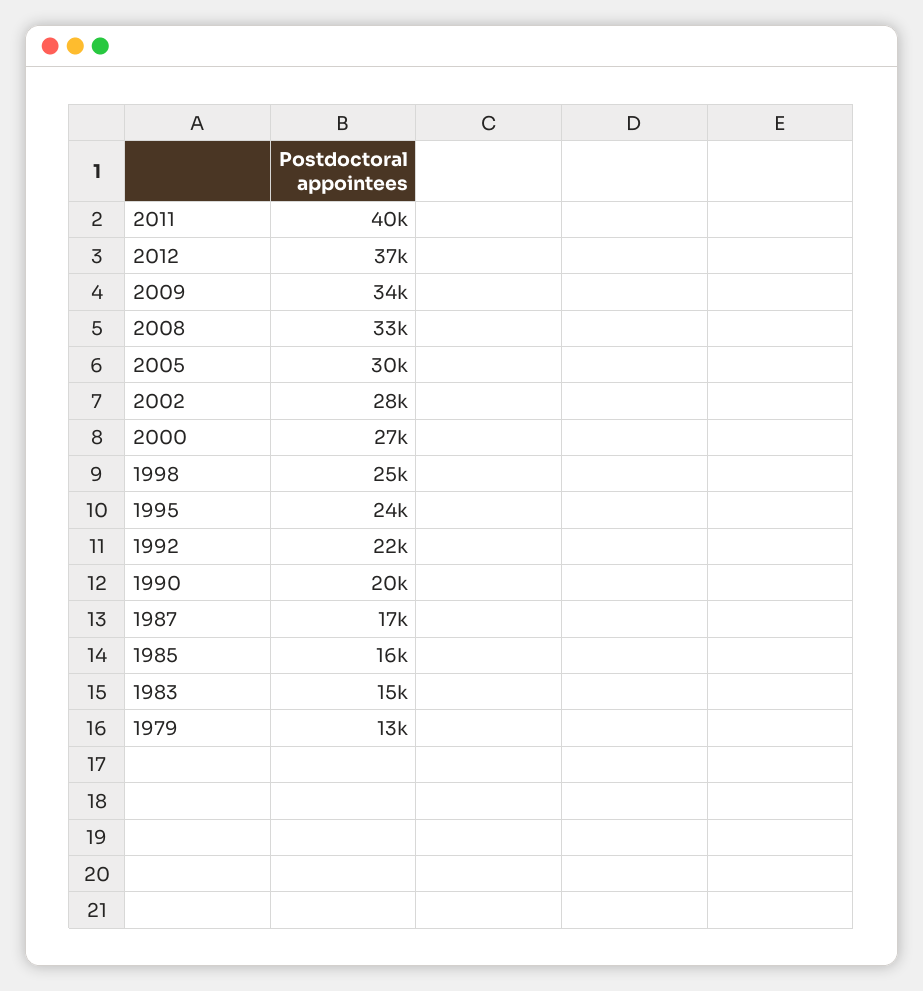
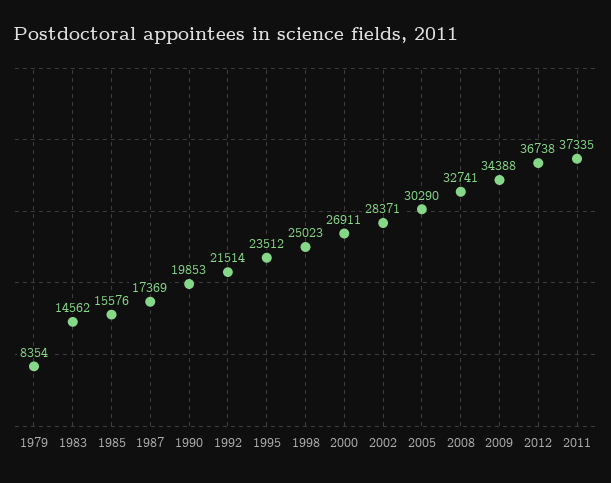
  {
-   "2011": 40000,
+   "2011": 37335,
    "2012": 36738,
    "2009": 34388,
    "2008": 32741,
    "2005": 30290,
    "2002": 28371,
    "2000": 26911,
    "1998": 25023,
    "1995": 23512,
    "1992": 21514,
    "1990": 19853,
    "1987": 17369,
    "1985": 15576,
    "1983": 14562,
-   "1979": 13000
+   "1979": 8354
  }

